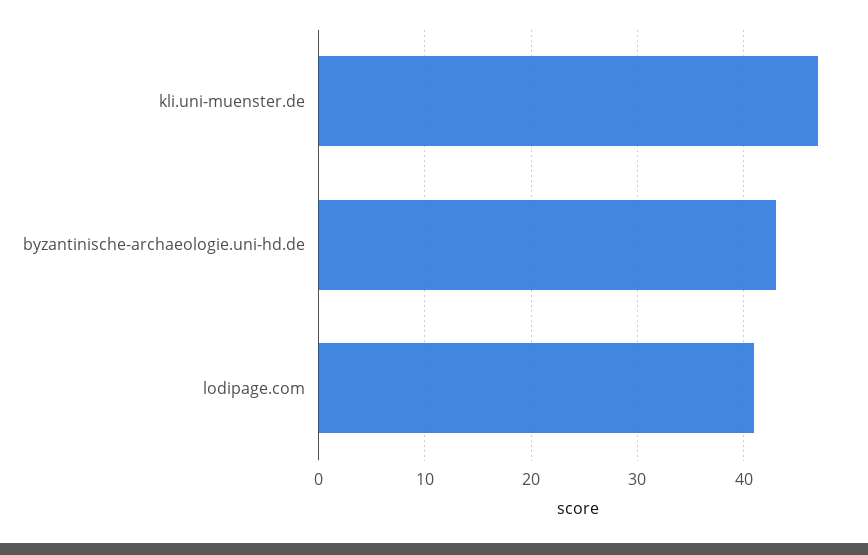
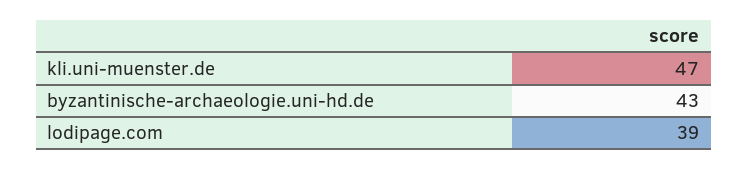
  {
    "kli.uni-muenster.de": 47,
    "byzantinische-archaeologie.uni-hd.de": 43,
-   "lodipage.com": 41
+   "lodipage.com": 39
  }

